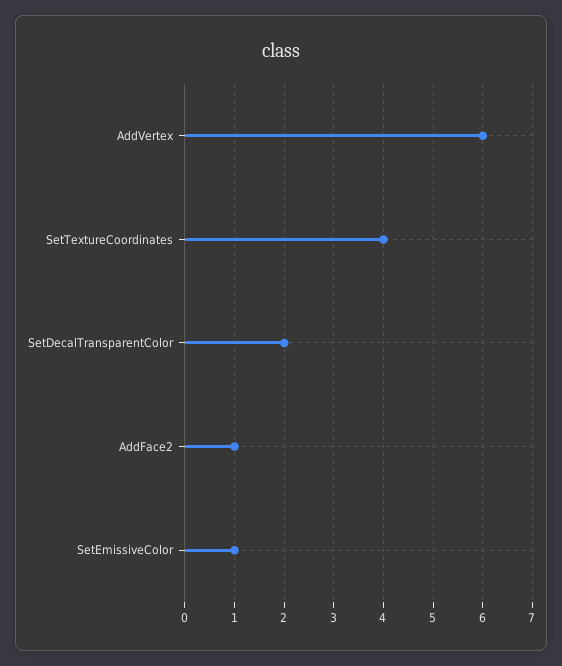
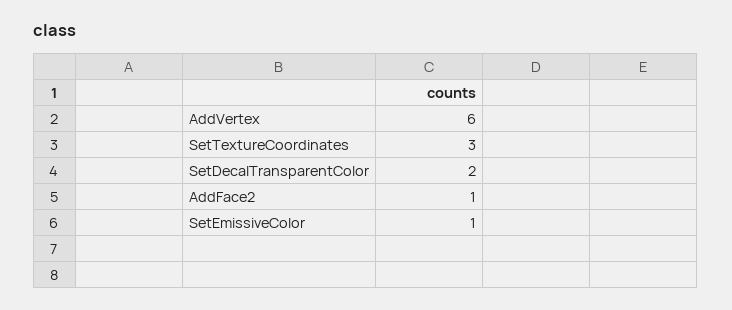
  {
    "AddVertex": 6,
-   "SetTextureCoordinates": 4,
+   "SetTextureCoordinates": 3,
    "SetDecalTransparentColor": 2,
    "AddFace2": 1,
    "SetEmissiveColor": 1
  }

